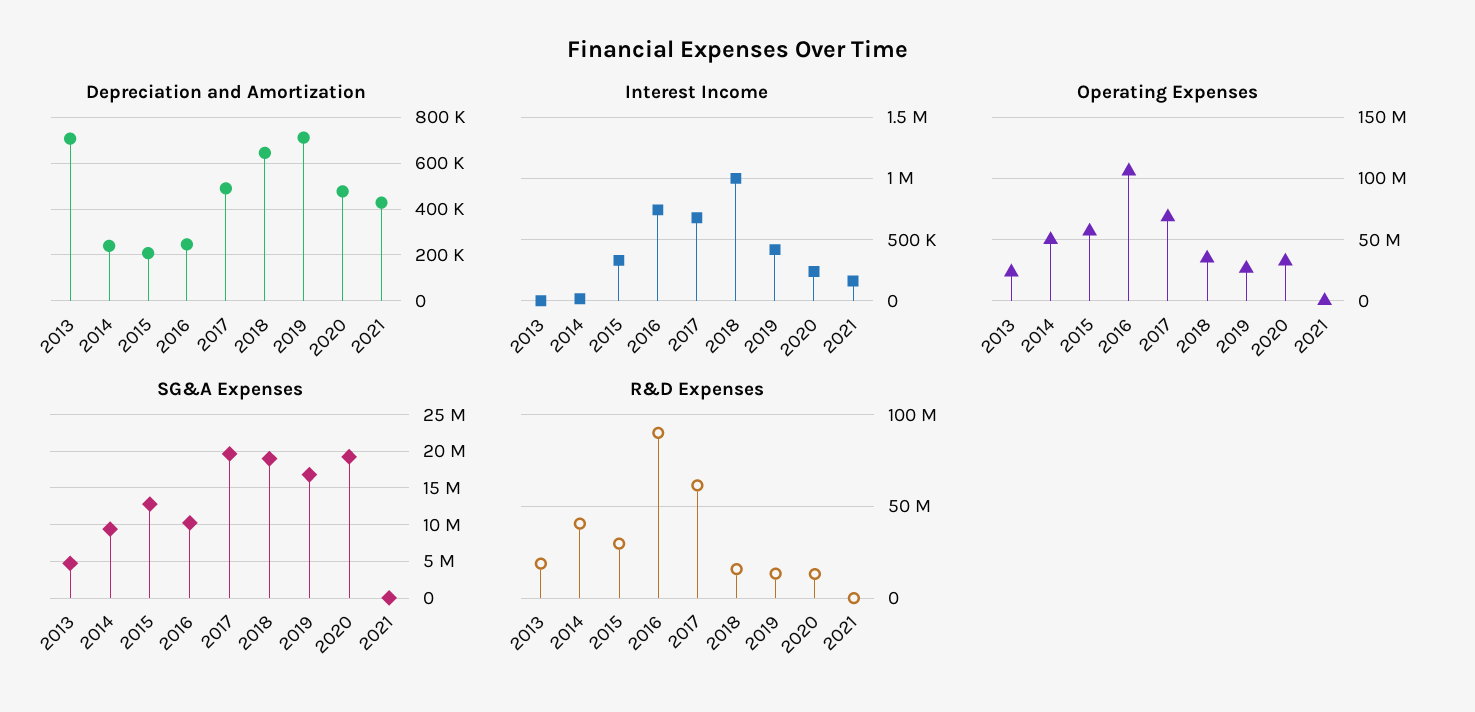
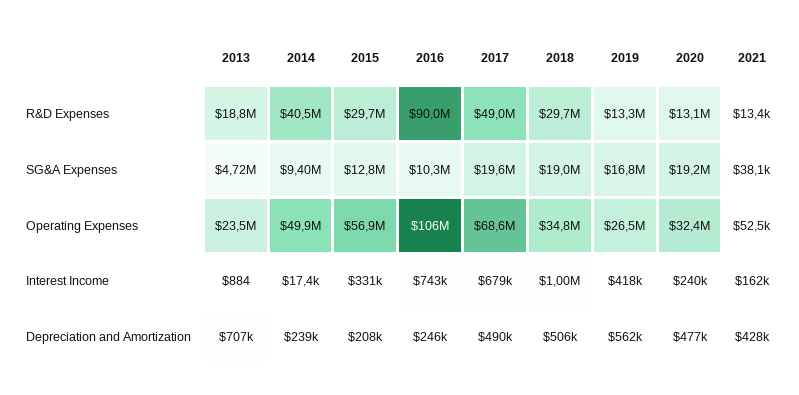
  {
    "Depreciation and Amortization": {
      "2013": 707000,
      "2014": 239000,
      "2015": 208000,
      "2016": 246000,
      "2017": 490000,
-     "2018": 650000,
+     "2018": 506000,
-     "2019": 700000,
+     "2019": 562000,
      "2020": 477000,
      "2021": 428000
    },
    "Interest Income": {
      "2013": 884,
      "2014": 17400,
      "2015": 331000,
      "2016": 743000,
      "2017": 679000,
      "2018": 1000000,
      "2019": 418000,
      "2020": 240000,
      "2021": 162000
    },
    "Operating Expenses": {
      "2013": 23500000,
      "2014": 49900000,
      "2015": 56900000,
      "2016": 106000000,
      "2017": 68600000,
      "2018": 34800000,
      "2019": 26500000,
      "2020": 32400000,
      "2021": 52500
    },
    "SG&A Expenses": {
      "2013": 4720000,
      "2014": 9400000,
      "2015": 12800000,
      "2016": 10300000,
      "2017": 19600000,
      "2018": 19000000,
      "2019": 16800000,
      "2020": 19200000,
      "2021": 38100
    },
    "R&D Expenses": {
      "2013": 18800000,
      "2014": 40500000,
      "2015": 29700000,
      "2016": 90000000,
-     "2017": 60000000,
+     "2017": 49000000,
-     "2018": 15000000,
+     "2018": 29700000,
      "2019": 13300000,
      "2020": 13100000,
      "2021": 13400
    }
  }

